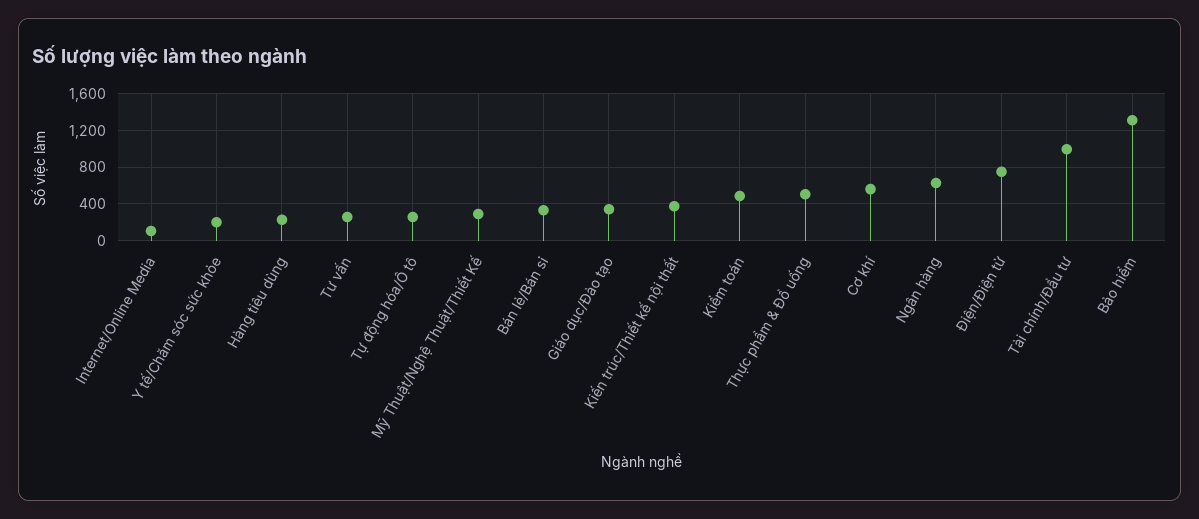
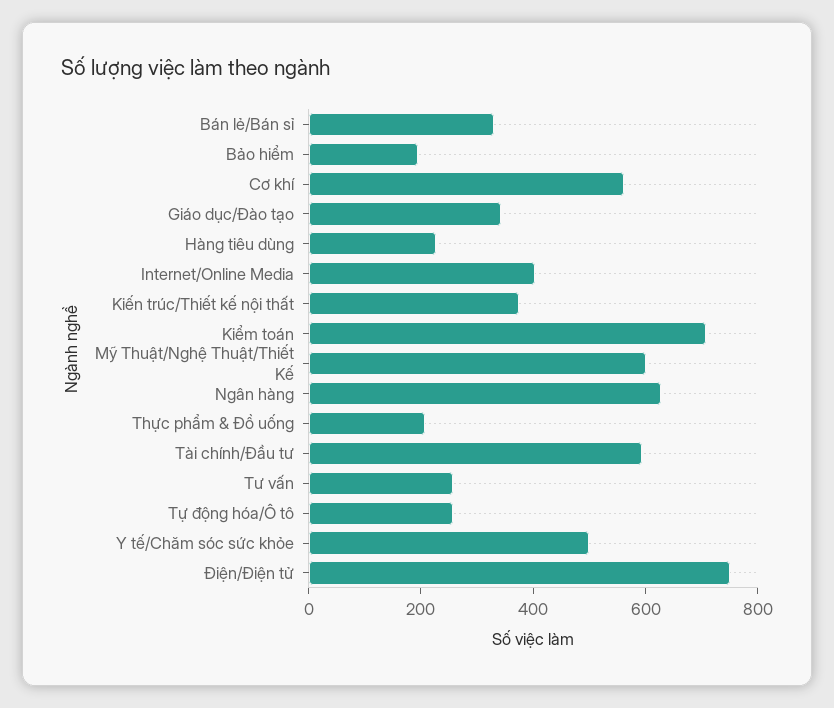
  {
-   "Internet/Online Media": 100,
+   "Internet/Online Media": 400,
-   "Y tế/Chăm sóc sức khỏe": 200,
+   "Y tế/Chăm sóc sức khỏe": 500,
    "Hàng tiêu dùng": 250,
    "Tư vấn": 250,
    "Tự động hóa/Ô tô": 250,
-   "Mỹ Thuật/Nghệ Thuật/Thiết Kế": 300,
+   "Mỹ Thuật/Nghệ Thuật/Thiết Kế": 600,
    "Bán lẻ/Bán sỉ": 350,
    "Giáo dục/Đào tạo": 350,
    "Kiến trúc/Thiết kế nội thất": 350,
-   "Kiểm toán": 500,
+   "Kiểm toán": 700,
-   "Thực phẩm & Đồ uống": 500,
+   "Thực phẩm & Đồ uống": 200,
    "Cơ khí": 550,
    "Ngân hàng": 650,
    "Điện/Điện tử": 750,
-   "Tài chính/Đầu tư": 1000,
+   "Tài chính/Đầu tư": 600,
-   "Bảo hiểm": 1300
+   "Bảo hiểm": 200
  }

